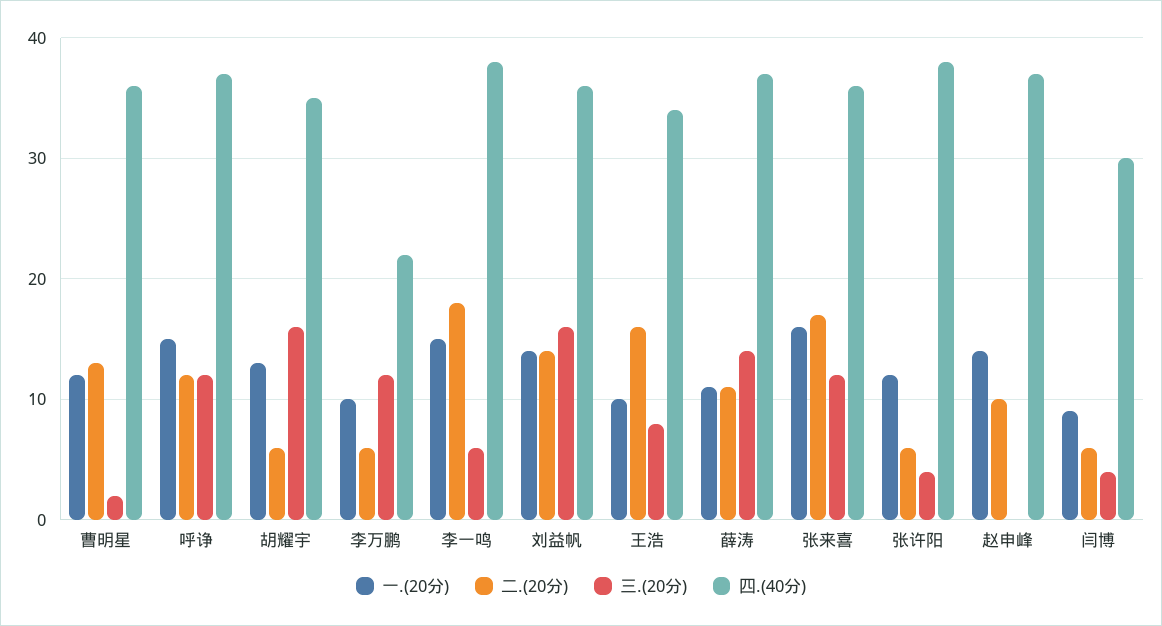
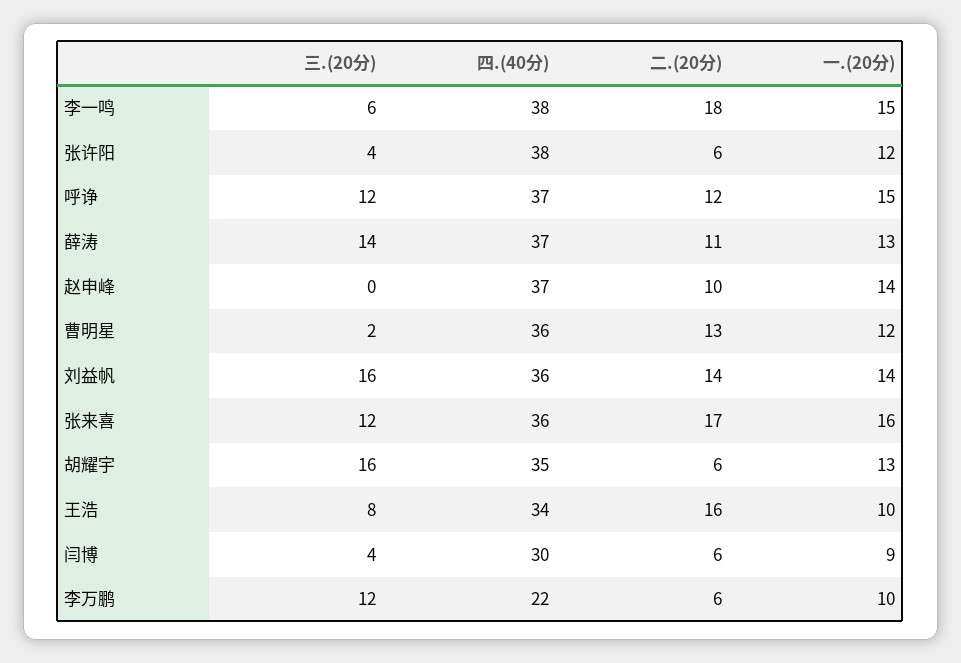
  {
    "一.(20分)": {
      "曹明星": 12,
      "呼诤": 15,
      "胡耀宇": 13,
      "李万鹏": 10,
      "李一鸣": 15,
      "刘益帆": 14,
      "王浩": 10,
-     "薛涛": 11,
+     "薛涛": 13,
      "张来喜": 16,
      "张许阳": 12,
      "赵申峰": 14,
      "闫博": 9
    },
    "二.(20分)": {
      "曹明星": 13,
      "呼诤": 12,
      "胡耀宇": 6,
      "李万鹏": 6,
      "李一鸣": 18,
      "刘益帆": 14,
      "王浩": 16,
      "薛涛": 11,
      "张来喜": 17,
      "张许阳": 6,
      "赵申峰": 10,
      "闫博": 6
    },
    "三.(20分)": {
      "曹明星": 2,
      "呼诤": 12,
      "胡耀宇": 16,
      "李万鹏": 12,
      "李一鸣": 6,
      "刘益帆": 16,
      "王浩": 8,
      "薛涛": 14,
      "张来喜": 12,
      "张许阳": 4,
      "赵申峰": 0,
      "闫博": 4
    },
    "四.(40分)": {
      "曹明星": 36,
      "呼诤": 37,
      "胡耀宇": 35,
      "李万鹏": 22,
      "李一鸣": 38,
      "刘益帆": 36,
      "王浩": 34,
      "薛涛": 37,
      "张来喜": 36,
      "张许阳": 38,
      "赵申峰": 37,
      "闫博": 30
    }
  }

